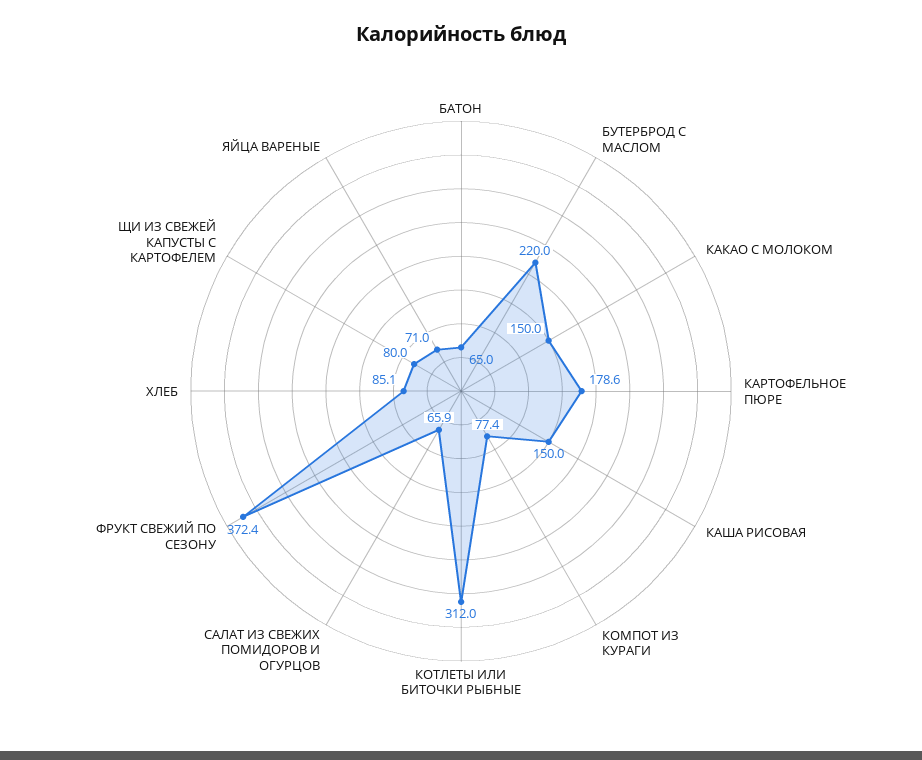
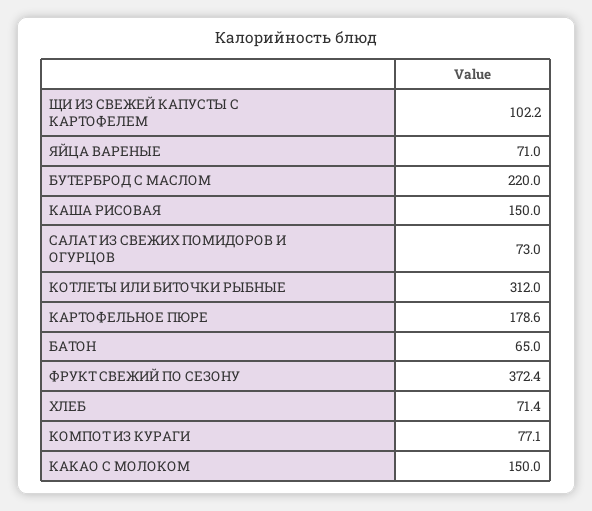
  {
    "БАТОН": 65,
    "БУТЕРБРОД С МАСЛОМ": 220,
    "КАКАО С МОЛОКОМ": 150,
    "КАРТОФЕЛЬНОЕ ПЮРЕ": 178.6,
    "КАША РИСОВАЯ": 150,
-   "КОМПОТ ИЗ КУРАГИ": 77.4,
+   "КОМПОТ ИЗ КУРАГИ": 77.1,
    "КОТЛЕТЫ ИЛИ БИТОЧКИ РЫБНЫЕ": 312,
-   "САЛАТ ИЗ СВЕЖИХ ПОМИДОРОВ И ОГУРЦОВ": 65.9,
+   "САЛАТ ИЗ СВЕЖИХ ПОМИДОРОВ И ОГУРЦОВ": 73,
    "ФРУКТ СВЕЖИЙ ПО СЕЗОНУ": 372.4,
-   "ХЛЕБ": 85.1,
+   "ХЛЕБ": 71.4,
-   "ЩИ ИЗ СВЕЖЕЙ КАПУСТЫ С КАРТОФЕЛЕМ": 80,
+   "ЩИ ИЗ СВЕЖЕЙ КАПУСТЫ С КАРТОФЕЛЕМ": 102.2,
    "ЯЙЦА ВАРЕНЫЕ": 71
  }

